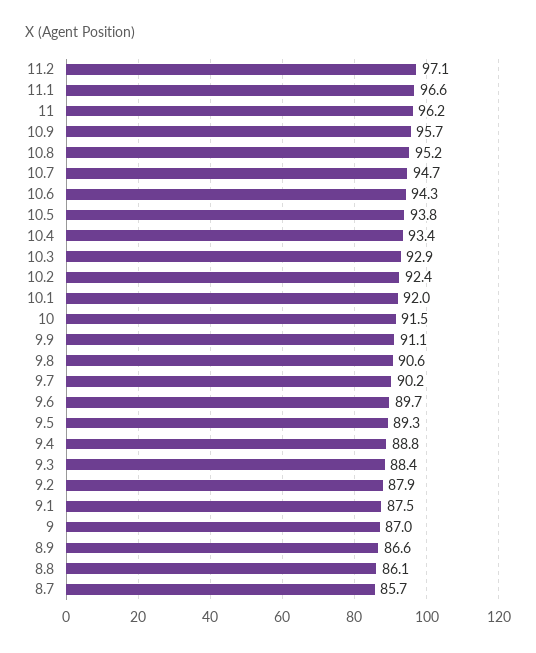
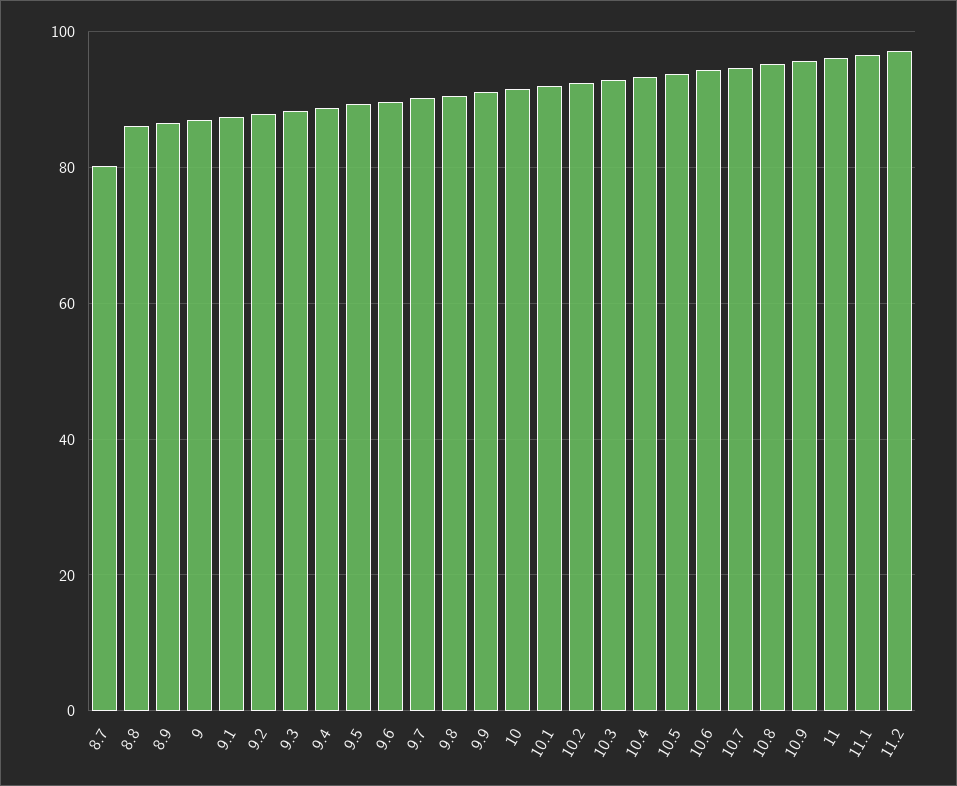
  {
    "11.2": 97.1,
    "11.1": 96.6,
    "11": 96.2,
    "10.9": 95.7,
    "10.8": 95.2,
    "10.7": 94.7,
    "10.6": 94.3,
    "10.5": 93.8,
    "10.4": 93.4,
    "10.3": 92.9,
    "10.2": 92.4,
    "10.1": 92,
    "10": 91.5,
    "9.9": 91.1,
    "9.8": 90.6,
    "9.7": 90.2,
    "9.6": 89.7,
    "9.5": 89.3,
    "9.4": 88.8,
    "9.3": 88.4,
    "9.2": 87.9,
    "9.1": 87.5,
    "9": 87,
    "8.9": 86.6,
    "8.8": 86.1,
-   "8.7": 85.7
+   "8.7": 80
  }

